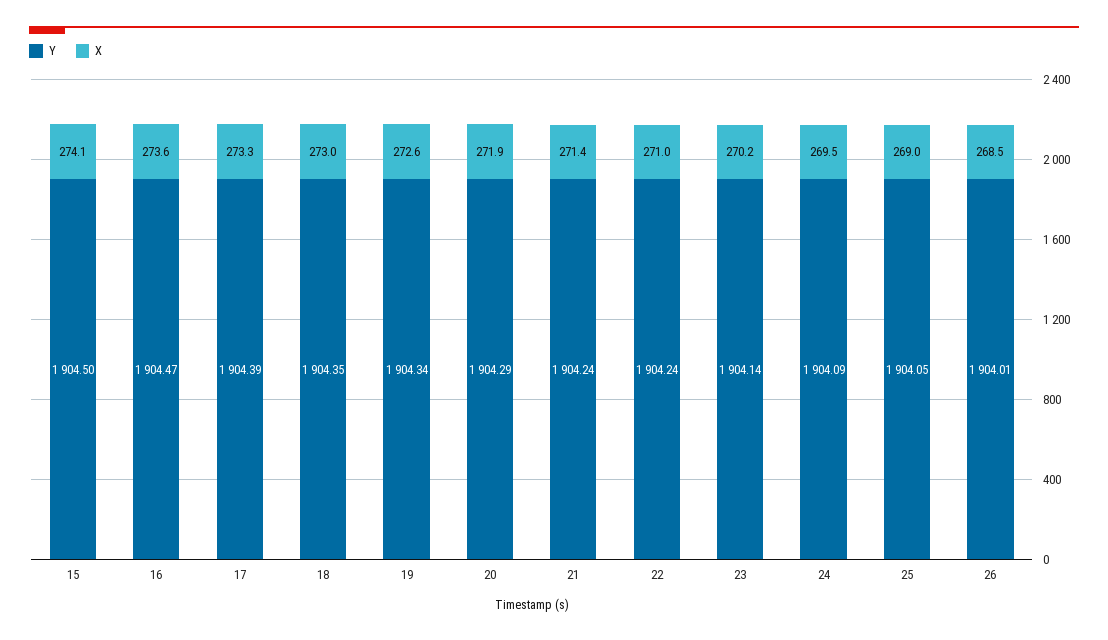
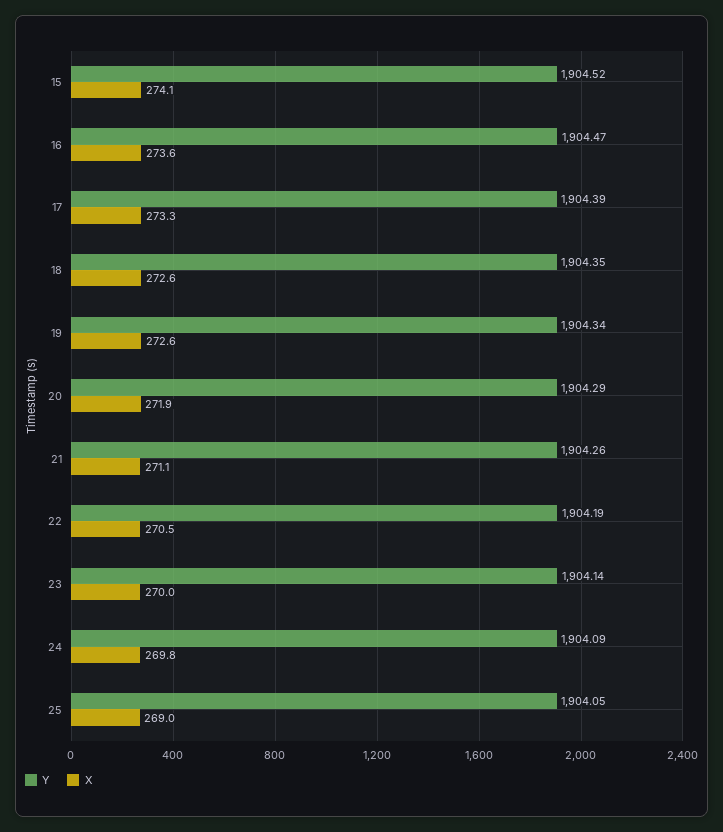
  {
    "Y": {
-     "15": 1904.5,
+     "15": 1904.52,
      "16": 1904.47,
      "17": 1904.39,
      "18": 1904.35,
      "19": 1904.34,
      "20": 1904.29,
-     "21": 1904.24,
+     "21": 1904.26,
-     "22": 1904.24,
+     "22": 1904.19,
      "23": 1904.14,
      "24": 1904.09,
-     "25": 1904.05,
+     "25": 1904.05
-     "26": 1904.01
    },
    "X": {
      "15": 274.1,
      "16": 273.6,
      "17": 273.3,
-     "18": 273,
+     "18": 272.6,
      "19": 272.6,
      "20": 271.9,
-     "21": 271.4,
+     "21": 271.1,
-     "22": 271,
+     "22": 270.5,
-     "23": 270.2,
+     "23": 270,
-     "24": 269.5,
+     "24": 269.8,
-     "25": 269,
+     "25": 269
-     "26": 268.5
    }
  }

